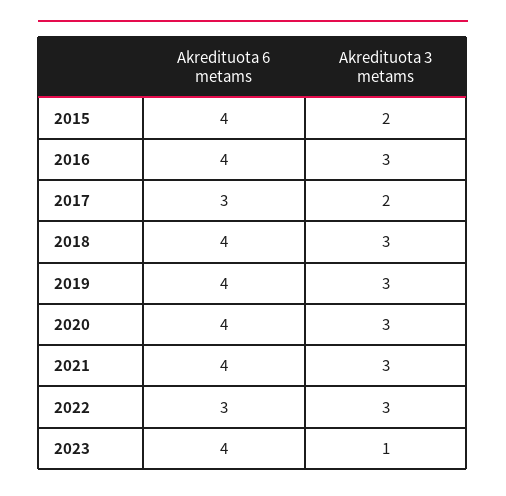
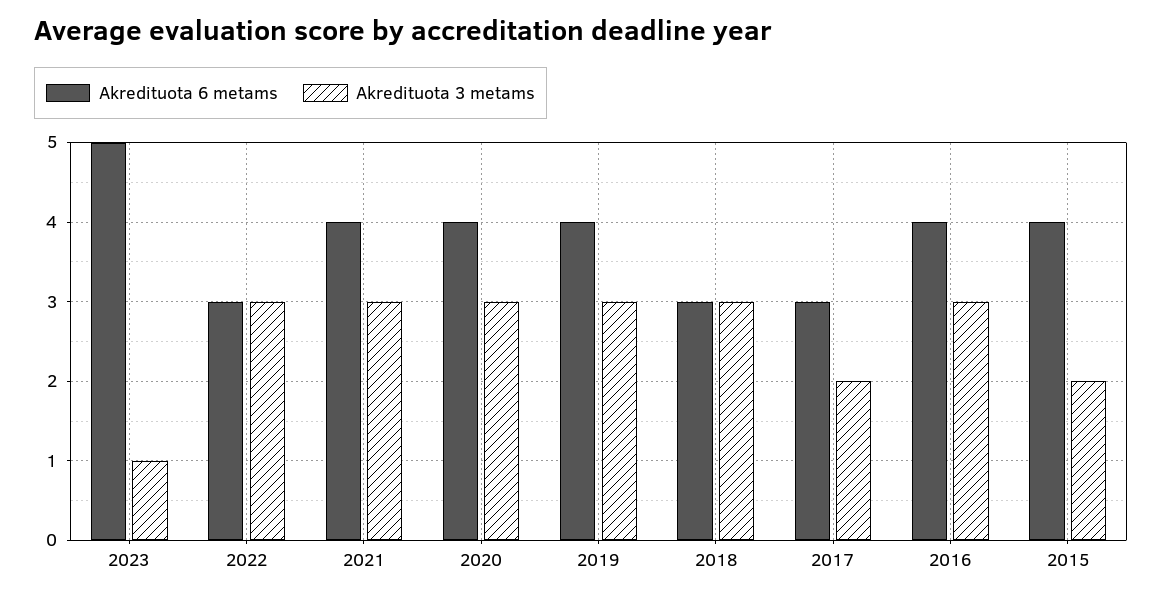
  {
    "Akredituota 6 metams": {
      "2015": 4,
      "2016": 4,
      "2017": 3,
-     "2018": 4,
+     "2018": 3,
      "2019": 4,
      "2020": 4,
      "2021": 4,
      "2022": 3,
-     "2023": 4
+     "2023": 5
    },
    "Akredituota 3 metams": {
      "2015": 2,
      "2016": 3,
      "2017": 2,
      "2018": 3,
      "2019": 3,
      "2020": 3,
      "2021": 3,
      "2022": 3,
      "2023": 1
    }
  }

